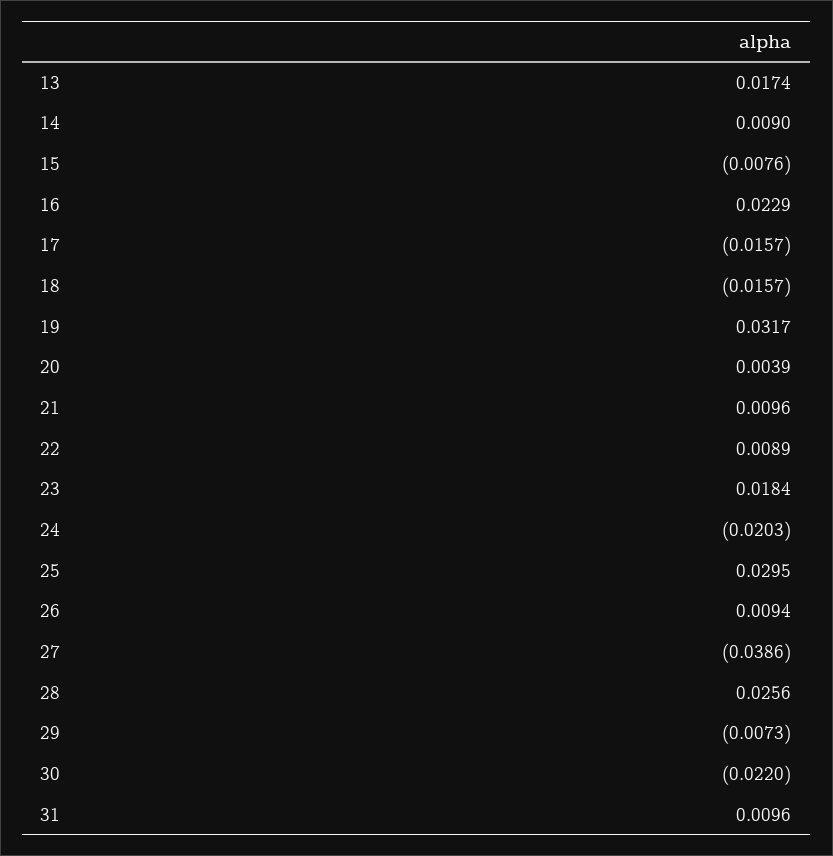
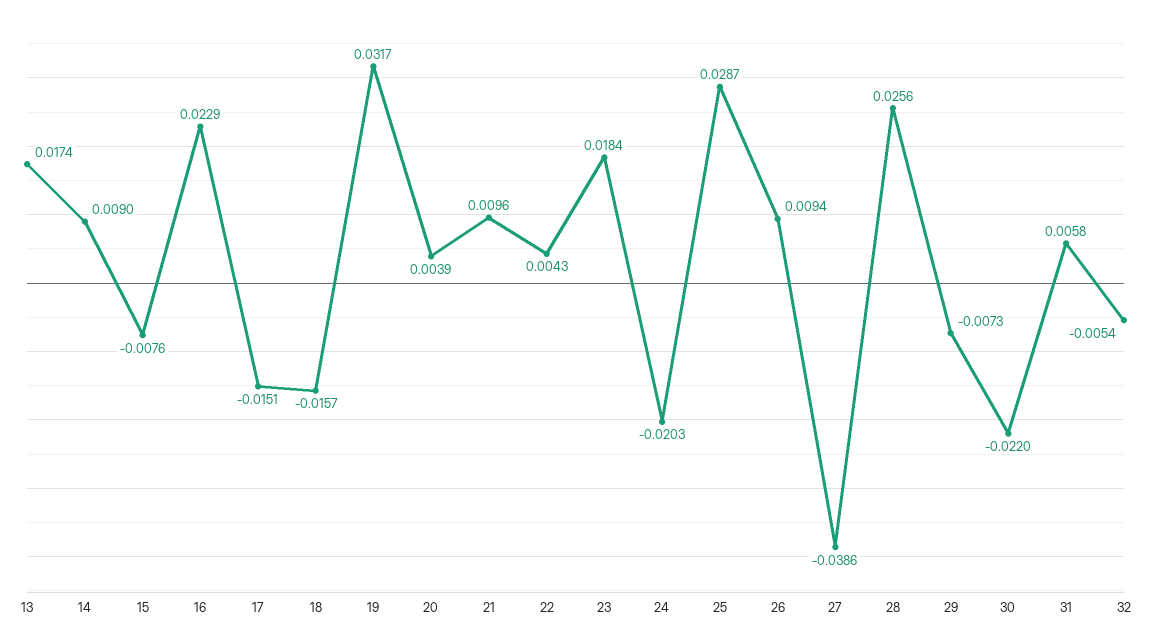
  {
    "13": 0.0174,
    "14": 0.009,
    "15": -0.0076,
    "16": 0.0229,
-   "17": -0.0157,
+   "17": -0.0151,
    "18": -0.0157,
    "19": 0.0317,
    "20": 0.0039,
    "21": 0.0096,
-   "22": 0.0089,
+   "22": 0.0043,
    "23": 0.0184,
    "24": -0.0203,
-   "25": 0.0295,
+   "25": 0.0287,
    "26": 0.0094,
    "27": -0.0386,
    "28": 0.0256,
    "29": -0.0073,
    "30": -0.022,
-   "31": 0.0096
+   "31": 0.0058,
+   "32": -0.0054
  }

